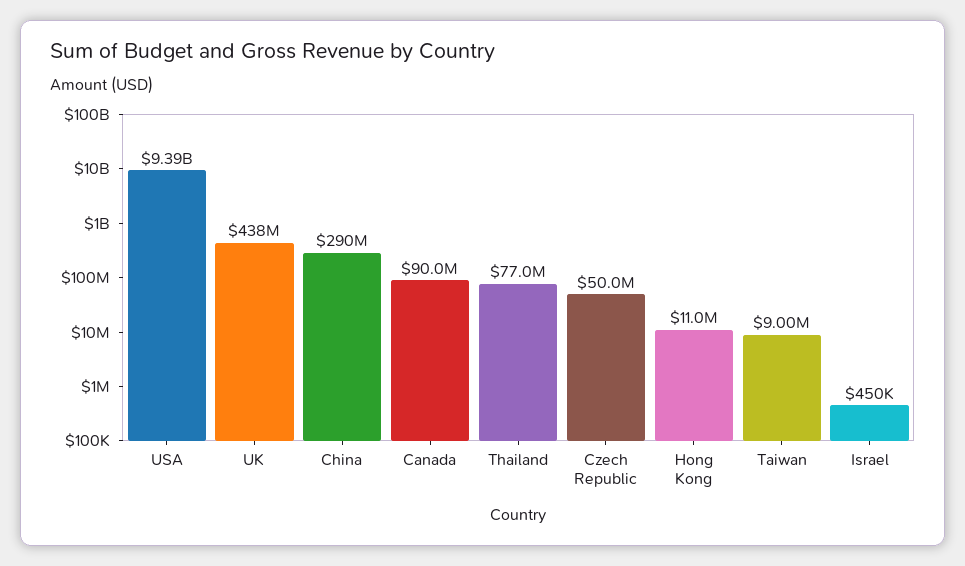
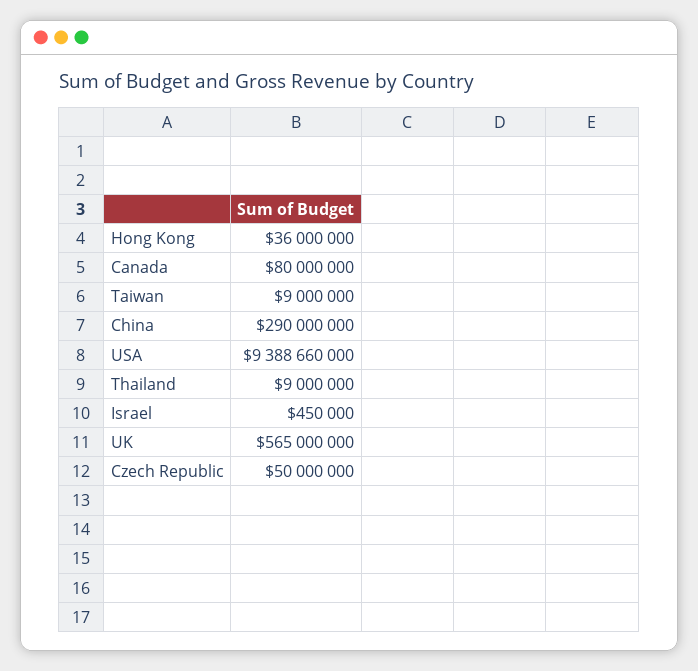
  {
    "USA": 9388660000,
-   "UK": 438000000,
+   "UK": 565000000,
    "China": 290000000,
-   "Canada": 90000000,
+   "Canada": 80000000,
-   "Thailand": 77000000,
+   "Thailand": 9000000,
    "Czech Republic": 50000000,
-   "Hong Kong": 11000000,
+   "Hong Kong": 36000000,
    "Taiwan": 9000000,
    "Israel": 450000
  }

